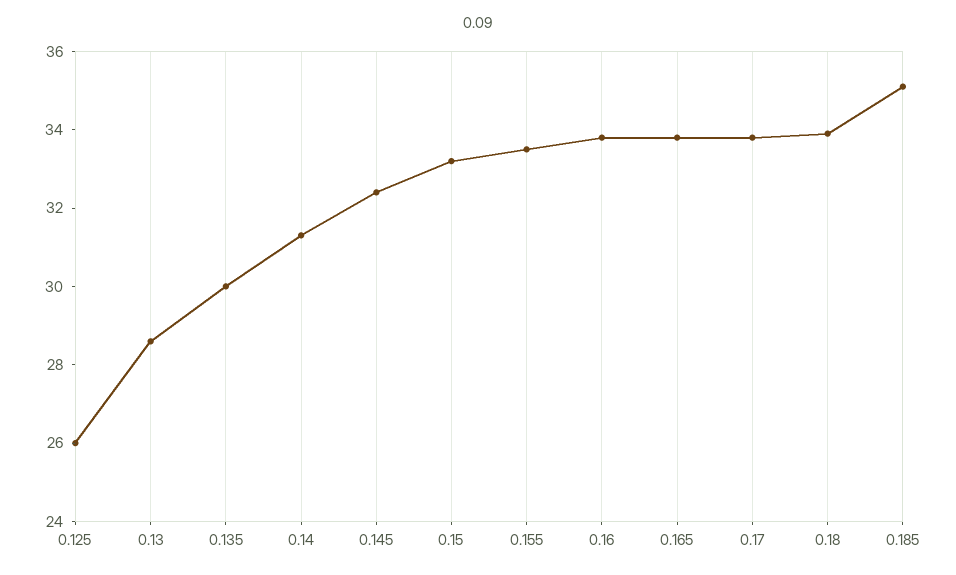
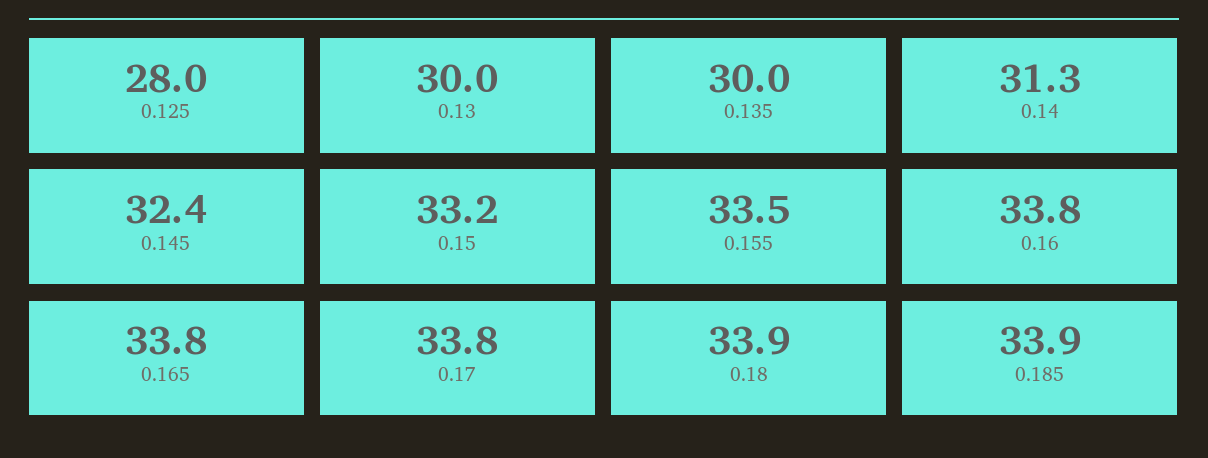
  {
-   "0.125": 26,
+   "0.125": 28,
-   "0.13": 28.5,
+   "0.13": 30,
    "0.135": 30,
    "0.14": 31.3,
    "0.145": 32.4,
    "0.15": 33.2,
    "0.155": 33.5,
    "0.16": 33.8,
    "0.165": 33.8,
    "0.17": 33.8,
    "0.18": 33.9,
-   "0.185": 35
+   "0.185": 33.9
  }

